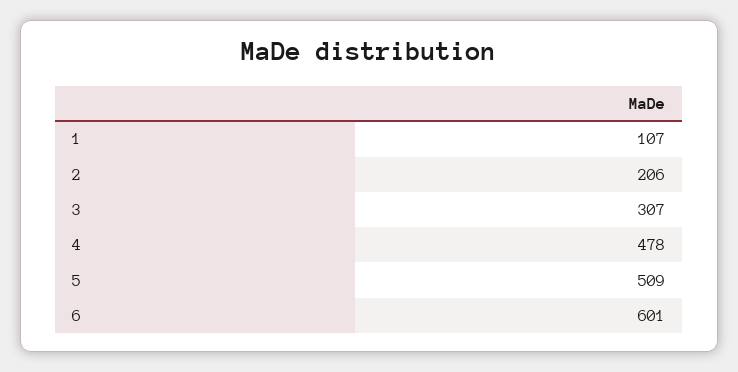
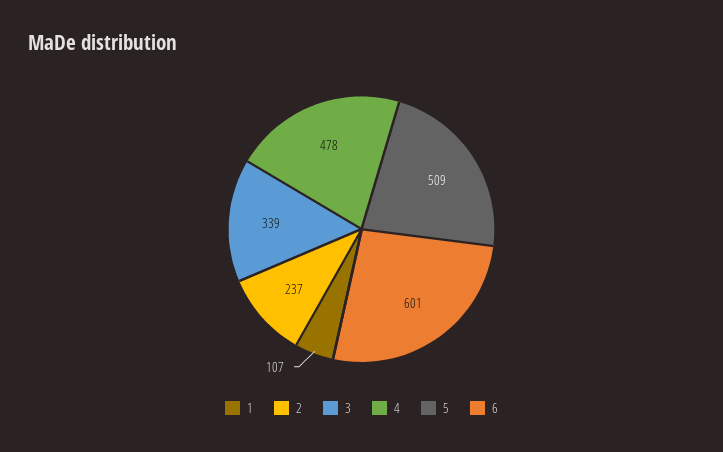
  {
    "1": 107,
-   "2": 206,
+   "2": 237,
-   "3": 307,
+   "3": 339,
    "4": 478,
    "5": 509,
    "6": 601
  }

